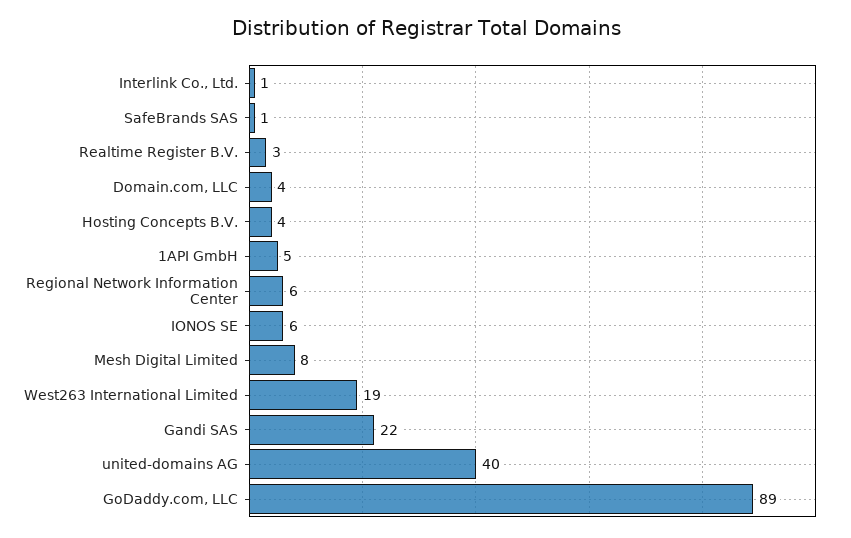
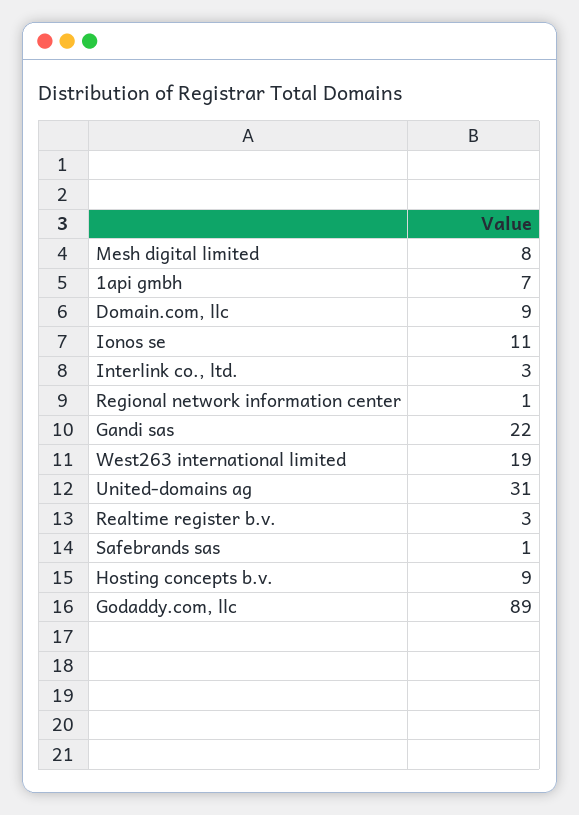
  {
-   "Interlink Co., Ltd.": 1,
+   "Interlink Co., Ltd.": 3,
    "SafeBrands SAS": 1,
    "Realtime Register B.V.": 3,
-   "Domain.com, LLC": 4,
+   "Domain.com, LLC": 9,
-   "Hosting Concepts B.V.": 4,
+   "Hosting Concepts B.V.": 9,
-   "1API GmbH": 5,
+   "1API GmbH": 7,
-   "Regional Network Information Center": 6,
+   "Regional Network Information Center": 1,
-   "IONOS SE": 6,
+   "IONOS SE": 11,
    "Mesh Digital Limited": 8,
    "West263 International Limited": 19,
    "Gandi SAS": 22,
-   "united-domains AG": 40,
+   "united-domains AG": 31,
    "GoDaddy.com, LLC": 89
  }

